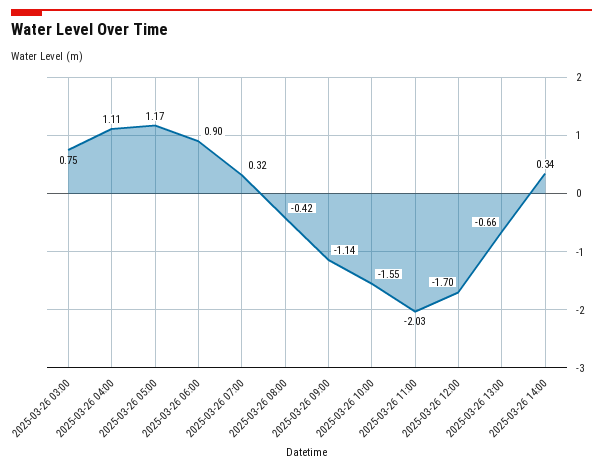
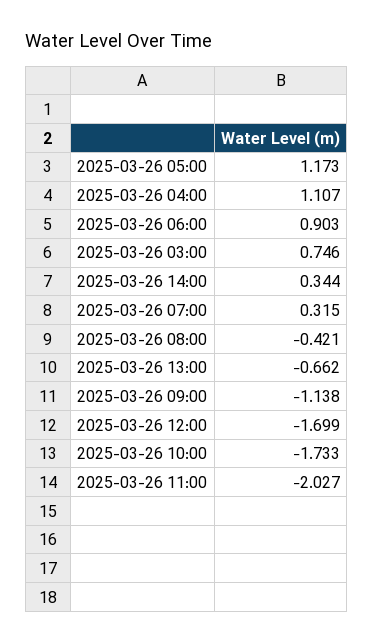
  {
    "2025-03-26 03:00": 0.746,
    "2025-03-26 04:00": 1.107,
    "2025-03-26 05:00": 1.173,
    "2025-03-26 06:00": 0.903,
    "2025-03-26 07:00": 0.315,
    "2025-03-26 08:00": -0.421,
    "2025-03-26 09:00": -1.138,
-   "2025-03-26 10:00": -1.55,
+   "2025-03-26 10:00": -1.733,
    "2025-03-26 11:00": -2.027,
    "2025-03-26 12:00": -1.699,
    "2025-03-26 13:00": -0.662,
    "2025-03-26 14:00": 0.344
  }

